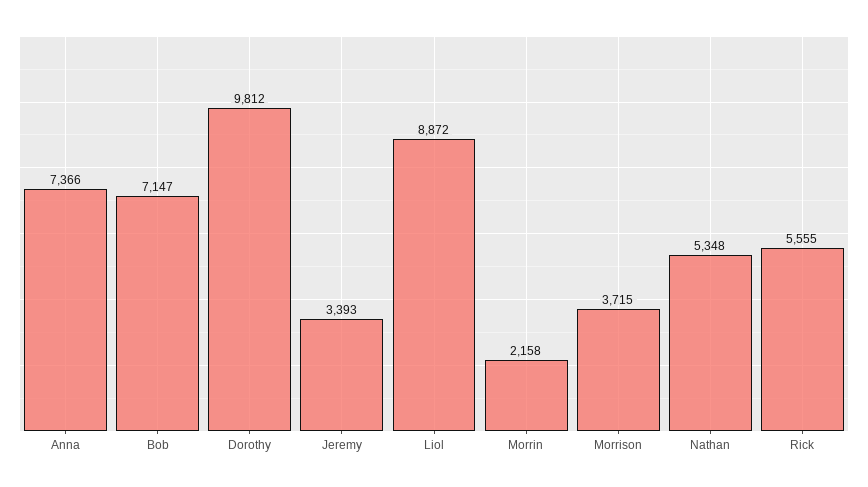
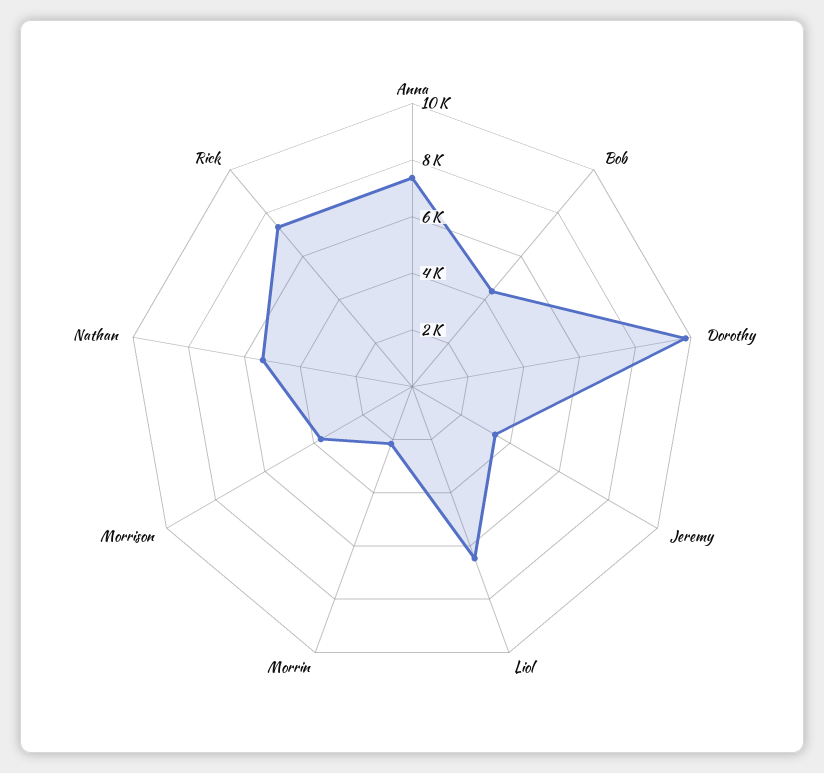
  {
    "Anna": 7366,
-   "Bob": 7147,
+   "Bob": 4500,
    "Dorothy": 9812,
    "Jeremy": 3393,
-   "Liol": 8872,
+   "Liol": 6500,
    "Morrin": 2158,
    "Morrison": 3715,
    "Nathan": 5348,
-   "Rick": 5555
+   "Rick": 7500
  }

